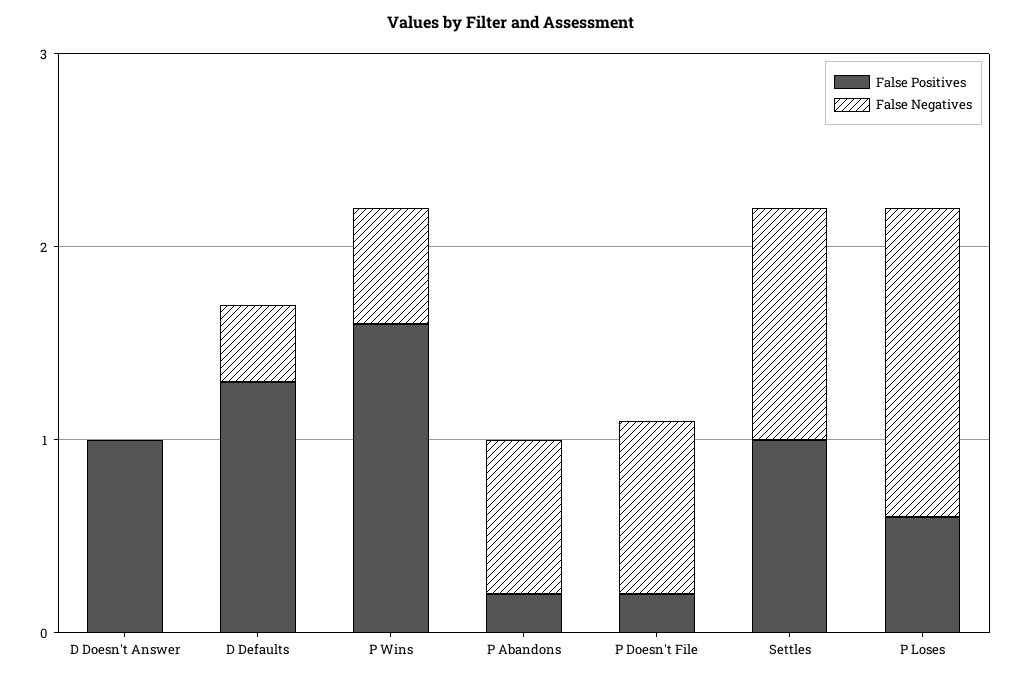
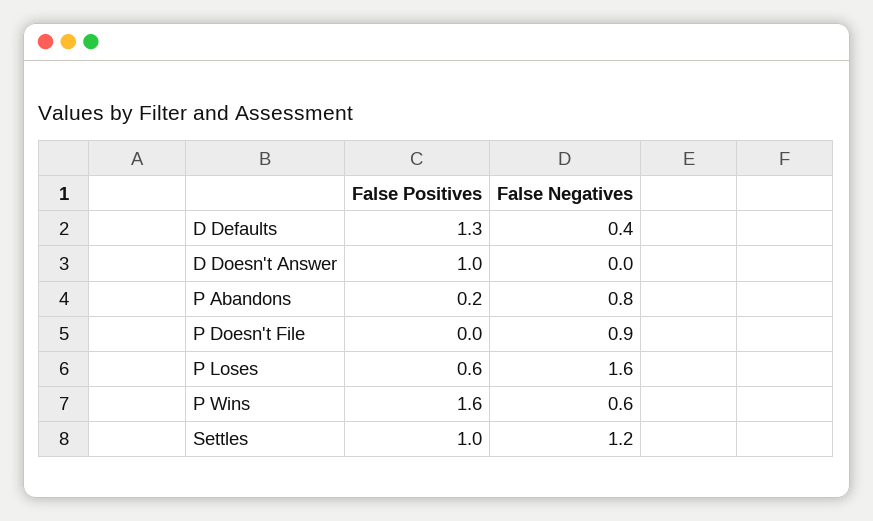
  {
    "False Positives": {
      "D Doesn't Answer": 1,
      "D Defaults": 1.3,
      "P Wins": 1.6,
      "P Abandons": 0.2,
-     "P Doesn't File": 0.2,
+     "P Doesn't File": 0,
      "Settles": 1,
      "P Loses": 0.6
    },
    "False Negatives": {
      "D Doesn't Answer": 0,
      "D Defaults": 0.4,
      "P Wins": 0.6,
      "P Abandons": 0.8,
      "P Doesn't File": 0.9,
      "Settles": 1.2,
      "P Loses": 1.6
    }
  }

